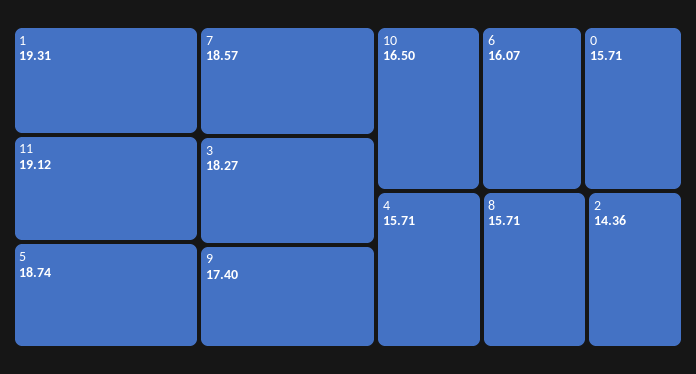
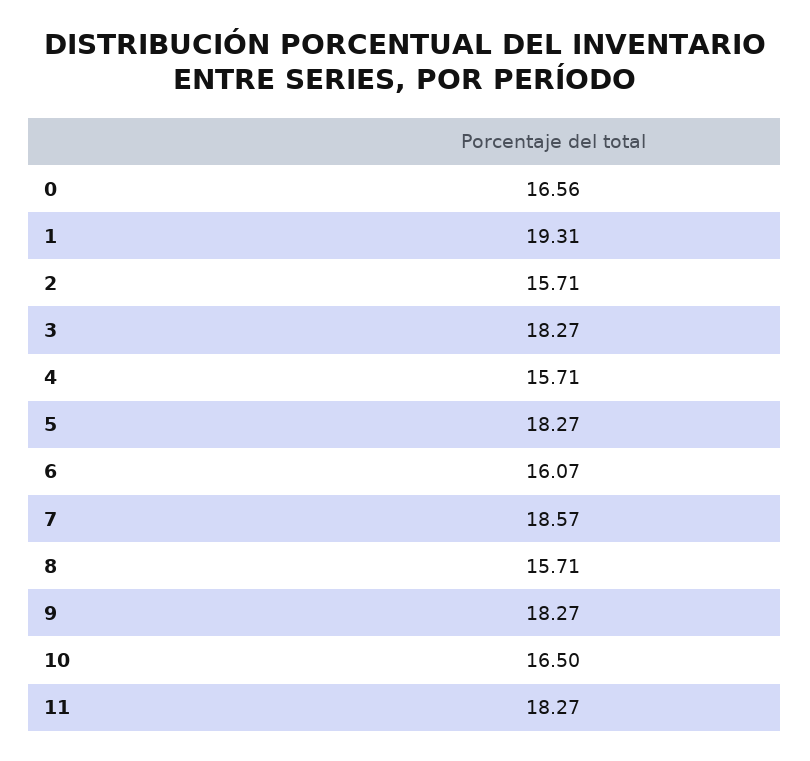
  {
    "1": 19.31,
-   "11": 19.12,
+   "11": 18.27,
-   "5": 18.74,
+   "5": 18.27,
    "7": 18.57,
    "3": 18.27,
-   "9": 17.4,
+   "9": 18.27,
    "10": 16.5,
    "6": 16.07,
-   "0": 15.71,
+   "0": 16.56,
    "4": 15.71,
    "8": 15.71,
-   "2": 14.36
+   "2": 15.71
  }

